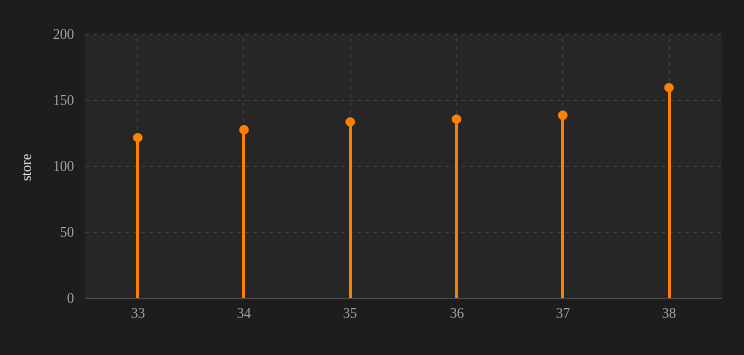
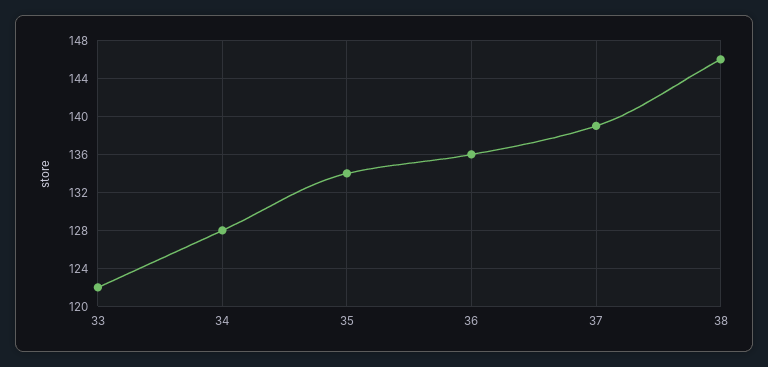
  {
    "33": 122,
    "34": 128,
    "35": 134,
    "36": 136,
    "37": 139,
-   "38": 160
+   "38": 146
  }

